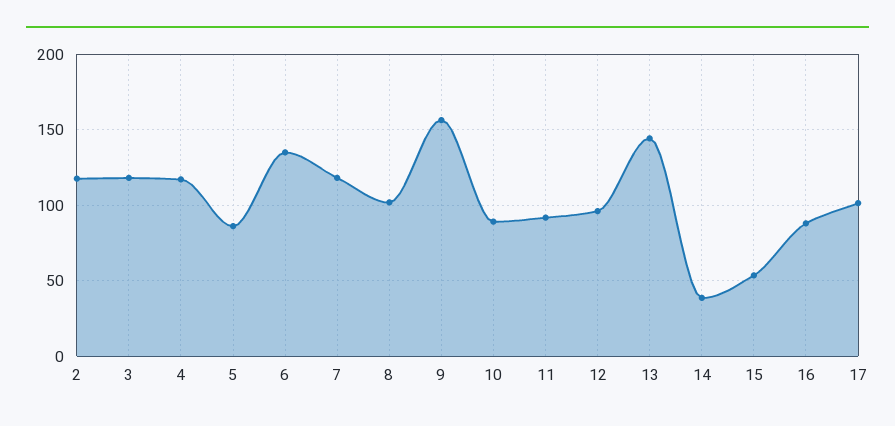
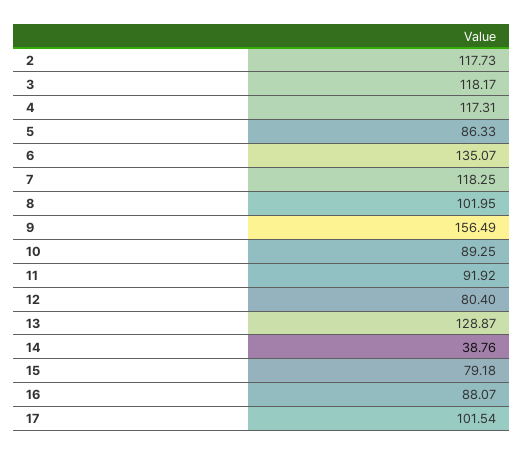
  {
    "2": 117.73,
    "3": 118.17,
    "4": 117.31,
    "5": 86.33,
    "6": 135.07,
    "7": 118.25,
    "8": 101.95,
    "9": 156.49,
    "10": 89.25,
    "11": 91.92,
-   "12": 95,
+   "12": 80.4,
-   "13": 145,
+   "13": 128.87,
    "14": 38.76,
-   "15": 55,
+   "15": 79.18,
    "16": 88.07,
    "17": 101.54
  }

